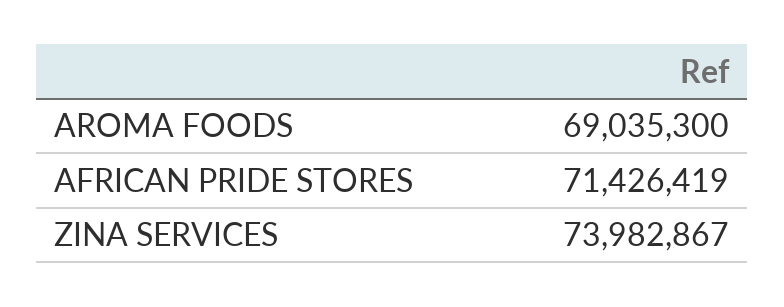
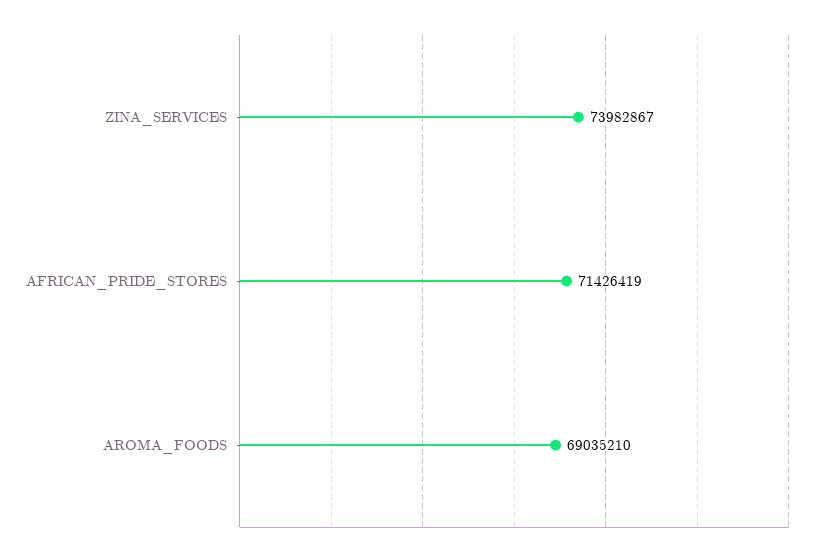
  {
-   "AROMA FOODS": 69035300,
+   "AROMA FOODS": 69035210,
    "AFRICAN PRIDE STORES": 71426419,
    "ZINA SERVICES": 73982867
  }

